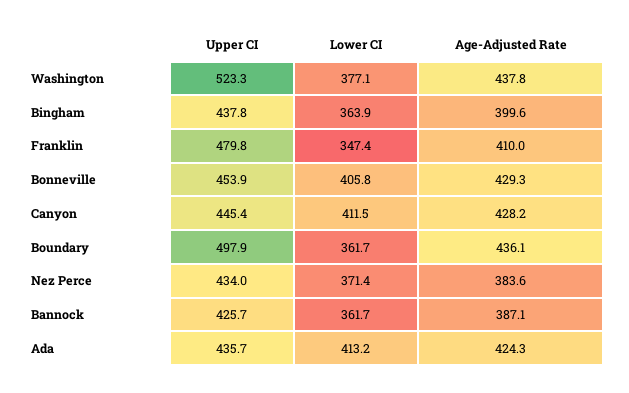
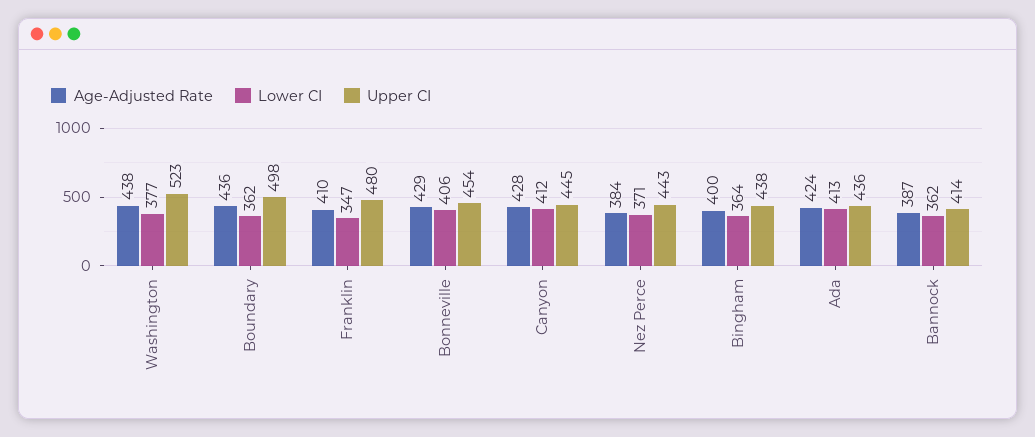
  {
    "Upper CI": {
      "Washington": 523.3,
      "Bingham": 437.8,
      "Franklin": 479.8,
      "Bonneville": 453.9,
      "Canyon": 445.4,
      "Boundary": 497.9,
-     "Nez Perce": 434,
+     "Nez Perce": 443,
-     "Bannock": 425.7,
+     "Bannock": 414,
      "Ada": 435.7
    },
    "Lower CI": {
      "Washington": 377.1,
      "Bingham": 363.9,
      "Franklin": 347.4,
      "Bonneville": 405.8,
      "Canyon": 411.5,
      "Boundary": 361.7,
      "Nez Perce": 371.4,
      "Bannock": 361.7,
      "Ada": 413.2
    },
    "Age-Adjusted Rate": {
      "Washington": 437.8,
      "Bingham": 399.6,
      "Franklin": 410,
      "Bonneville": 429.3,
      "Canyon": 428.2,
      "Boundary": 436.1,
      "Nez Perce": 383.6,
      "Bannock": 387.1,
      "Ada": 424.3
    }
  }

